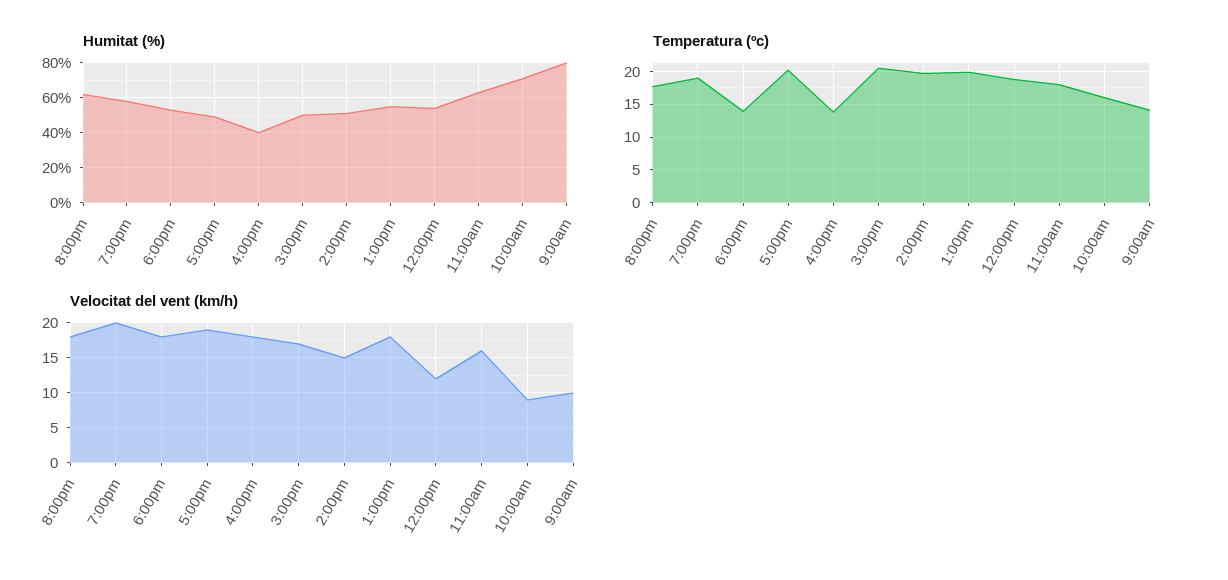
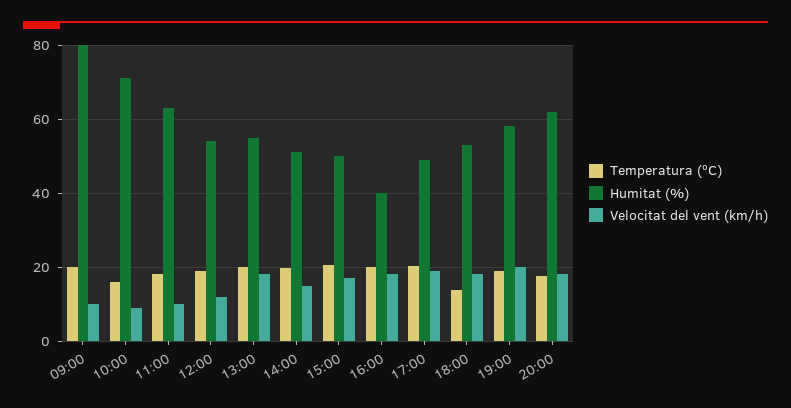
  {
    "Humitat (%)": {
      "8:00pm": 62,
      "7:00pm": 58,
      "6:00pm": 54,
      "5:00pm": 50,
      "4:00pm": 40,
      "3:00pm": 50,
      "2:00pm": 52,
      "1:00pm": 56,
      "12:00pm": 54,
      "11:00am": 64,
      "10:00am": 72,
      "9:00am": 80
    },
    "Temperatura (ºc)": {
      "8:00pm": 18,
      "7:00pm": 19,
      "6:00pm": 14,
      "5:00pm": 20,
-     "4:00pm": 14,
+     "4:00pm": 20,
      "3:00pm": 21,
      "2:00pm": 20,
      "1:00pm": 20,
      "12:00pm": 19,
      "11:00am": 18,
      "10:00am": 16,
-     "9:00am": 14
+     "9:00am": 20
    },
    "Velocitat del vent (km/h)": {
      "8:00pm": 18,
      "7:00pm": 20,
      "6:00pm": 18,
      "5:00pm": 19,
      "4:00pm": 18,
      "3:00pm": 17,
      "2:00pm": 15,
      "1:00pm": 18,
      "12:00pm": 12,
-     "11:00am": 16,
+     "11:00am": 10,
      "10:00am": 9,
      "9:00am": 10
    }
  }

